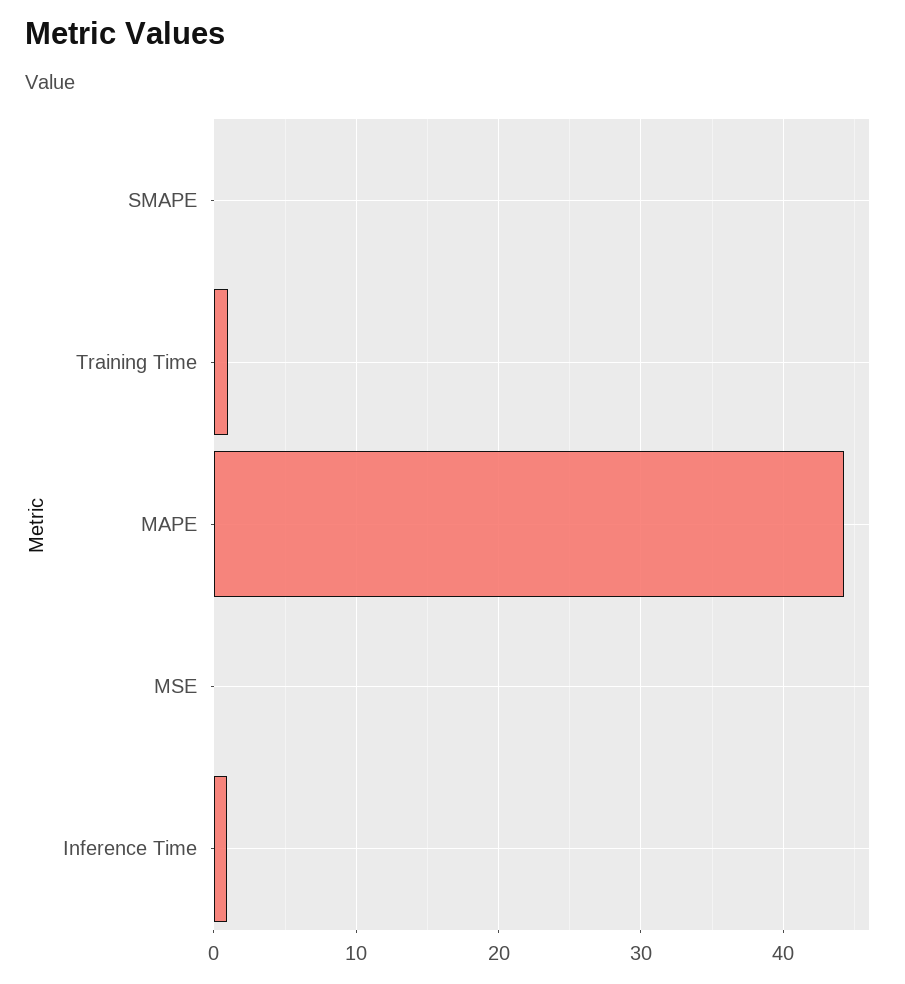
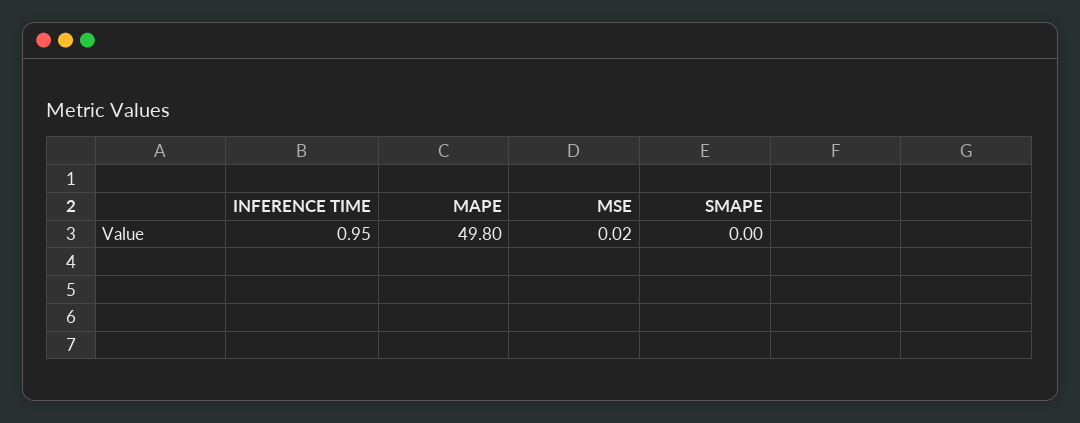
  {
    "SMAPE": 0,
-   "Training Time": 1,
-   "MAPE": 44,
+   "MAPE": 49.8,
    "MSE": 0.02,
    "Inference Time": 0.95
  }

